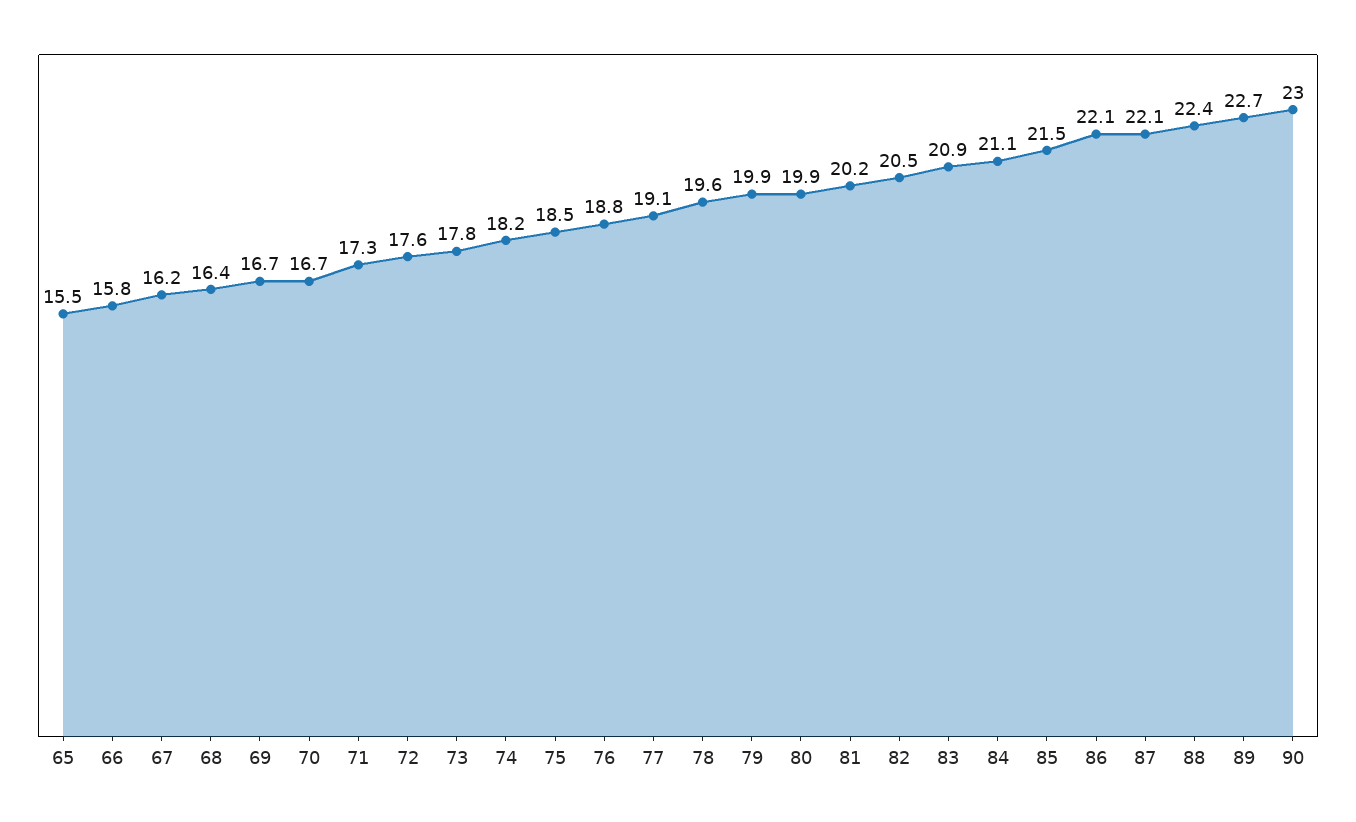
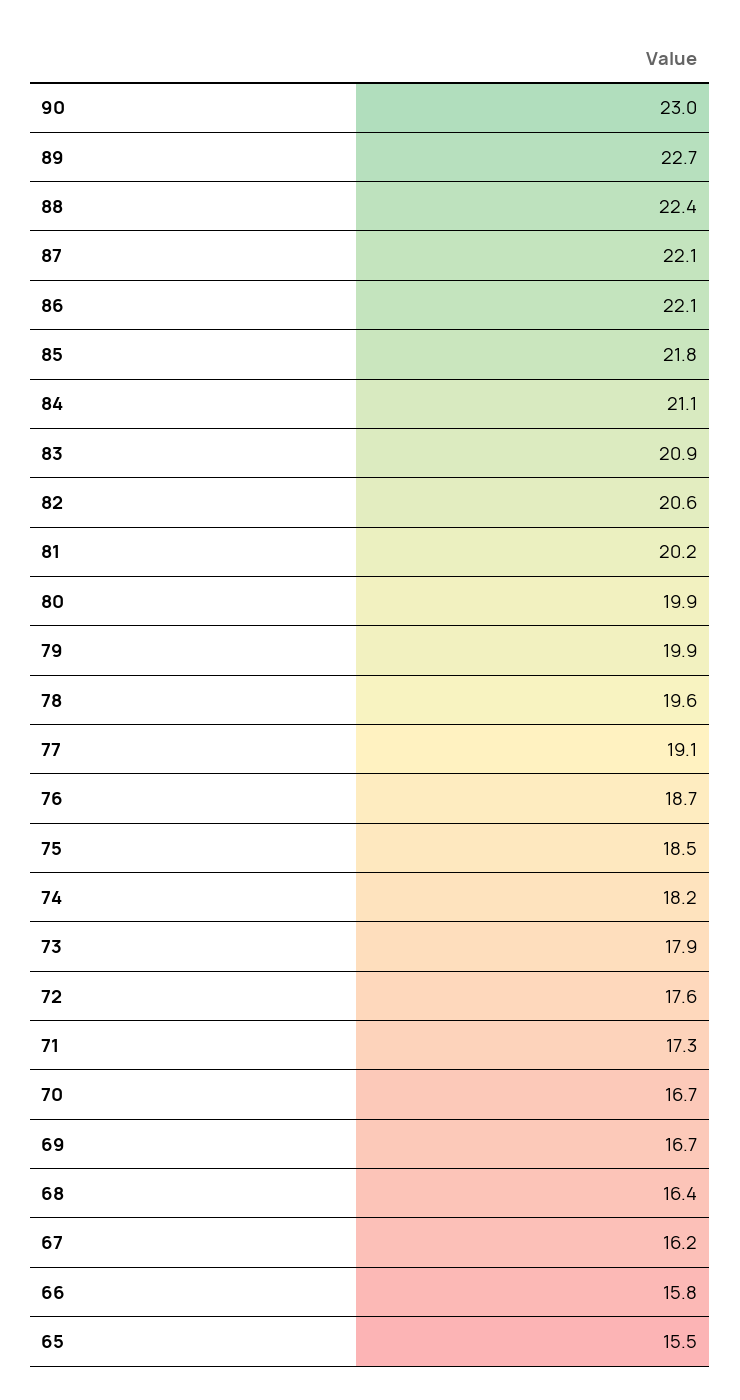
  {
    "65": 15.5,
    "66": 15.8,
    "67": 16.2,
    "68": 16.4,
    "69": 16.7,
    "70": 16.7,
    "71": 17.3,
    "72": 17.6,
-   "73": 17.8,
+   "73": 17.9,
    "74": 18.2,
    "75": 18.5,
-   "76": 18.8,
+   "76": 18.7,
    "77": 19.1,
    "78": 19.6,
    "79": 19.9,
    "80": 19.9,
    "81": 20.2,
-   "82": 20.5,
+   "82": 20.6,
    "83": 20.9,
    "84": 21.1,
-   "85": 21.5,
+   "85": 21.8,
    "86": 22.1,
    "87": 22.1,
    "88": 22.4,
    "89": 22.7,
    "90": 23
  }

